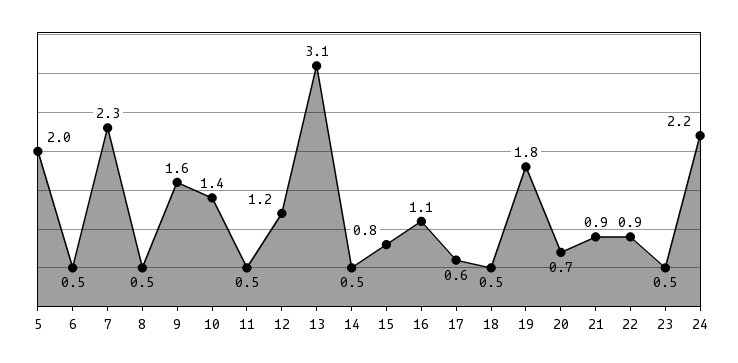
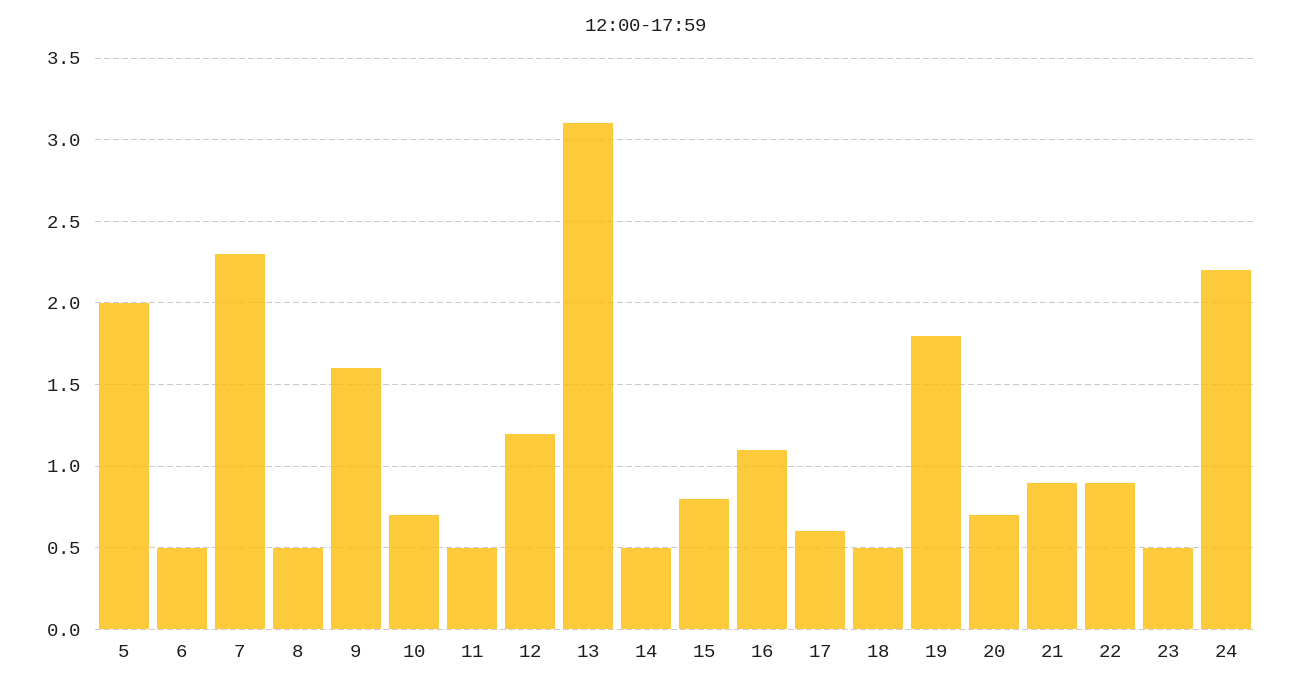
  {
    "5": 2,
    "6": 0.5,
    "7": 2.3,
    "8": 0.5,
    "9": 1.6,
-   "10": 1.4,
+   "10": 0.7,
    "11": 0.5,
    "12": 1.2,
    "13": 3.1,
    "14": 0.5,
    "15": 0.8,
    "16": 1.1,
    "17": 0.6,
    "18": 0.5,
    "19": 1.8,
    "20": 0.7,
    "21": 0.9,
    "22": 0.9,
    "23": 0.5,
    "24": 2.2
  }

